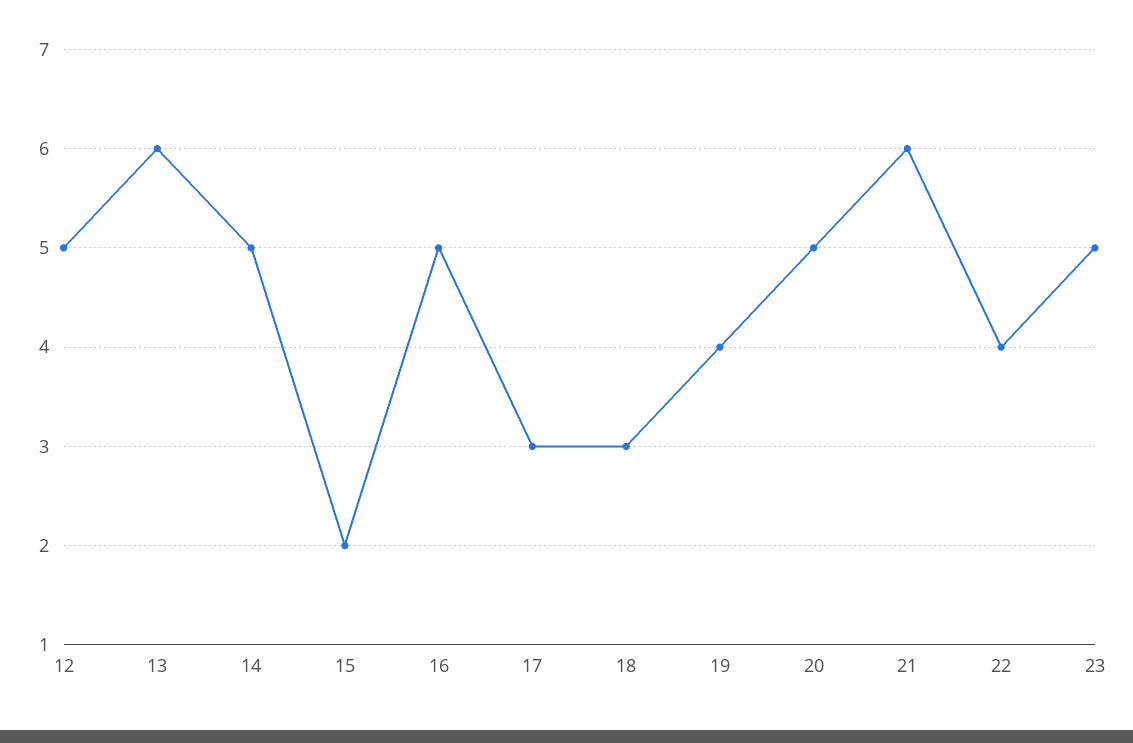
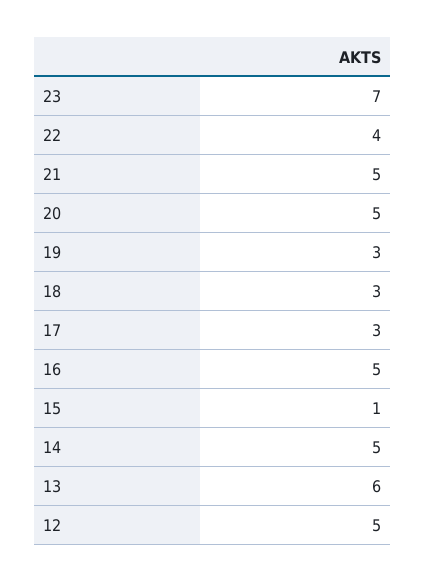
  {
    "12": 5,
    "13": 6,
    "14": 5,
-   "15": 2,
+   "15": 1,
    "16": 5,
    "17": 3,
    "18": 3,
-   "19": 4,
+   "19": 3,
    "20": 5,
-   "21": 6,
+   "21": 5,
    "22": 4,
-   "23": 5
+   "23": 7
  }

